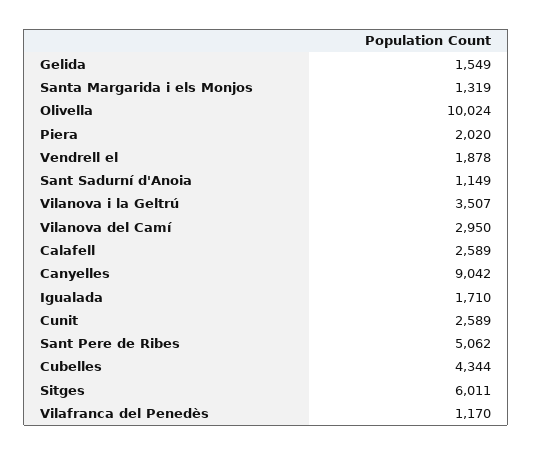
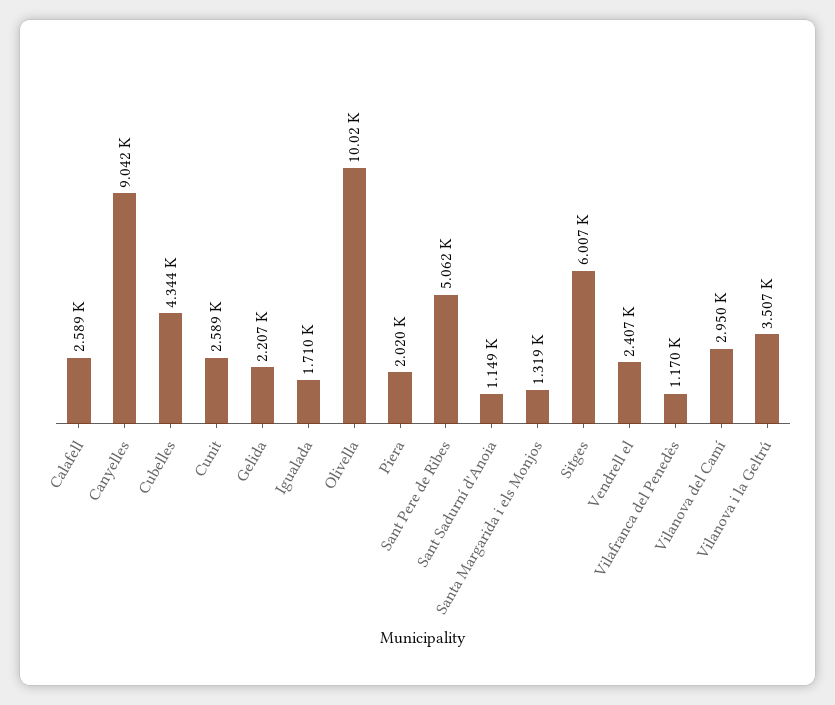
  {
-   "Gelida": 1549,
+   "Gelida": 2207,
    "Santa Margarida i els Monjos": 1319,
    "Olivella": 10024,
    "Piera": 2020,
-   "Vendrell el": 1878,
+   "Vendrell el": 2407,
    "Sant Sadurní d'Anoia": 1149,
    "Vilanova i la Geltrú": 3507,
    "Vilanova del Camí": 2950,
    "Calafell": 2589,
    "Canyelles": 9042,
    "Igualada": 1710,
    "Cunit": 2589,
    "Sant Pere de Ribes": 5062,
    "Cubelles": 4344,
-   "Sitges": 6011,
+   "Sitges": 6007,
    "Vilafranca del Penedès": 1170
  }

